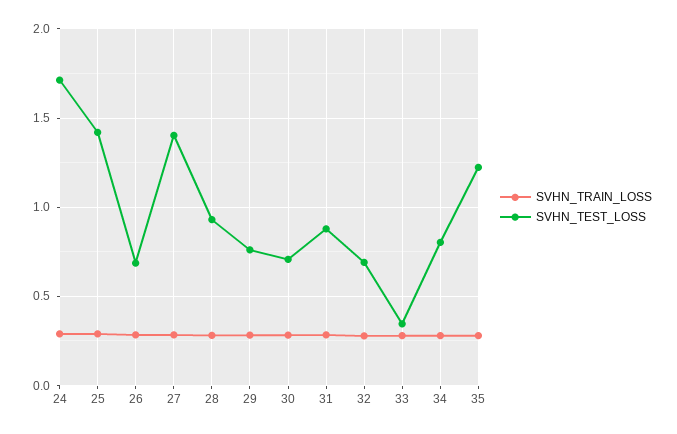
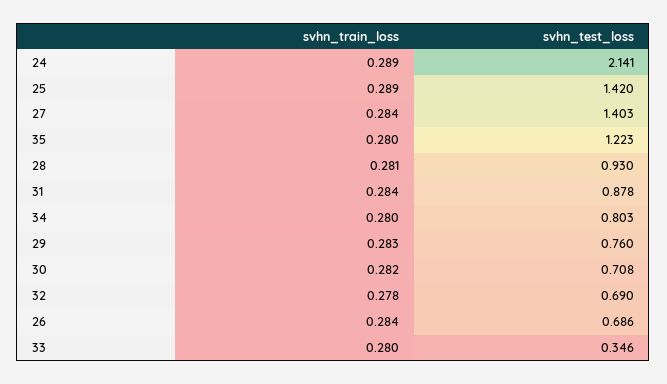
  {
    "SVHN_TRAIN_LOSS": {
      "24": 0.289,
      "25": 0.289,
      "26": 0.284,
      "27": 0.284,
      "28": 0.281,
      "29": 0.283,
      "30": 0.282,
      "31": 0.284,
      "32": 0.278,
      "33": 0.28,
      "34": 0.28,
      "35": 0.28
    },
    "SVHN_TEST_LOSS": {
-     "24": 1.7,
+     "24": 2.141,
      "25": 1.42,
      "26": 0.686,
      "27": 1.403,
      "28": 0.93,
      "29": 0.76,
      "30": 0.708,
      "31": 0.878,
      "32": 0.69,
      "33": 0.346,
      "34": 0.803,
      "35": 1.223
    }
  }

